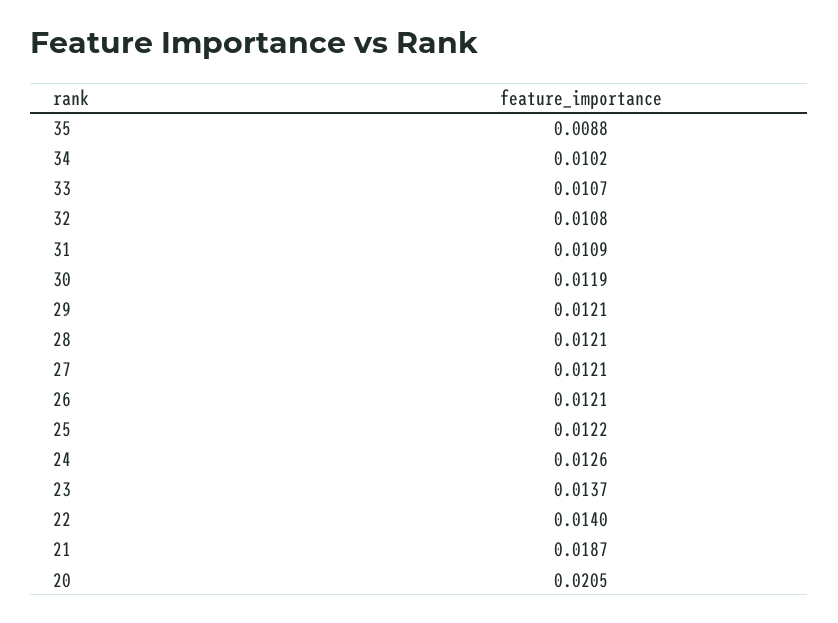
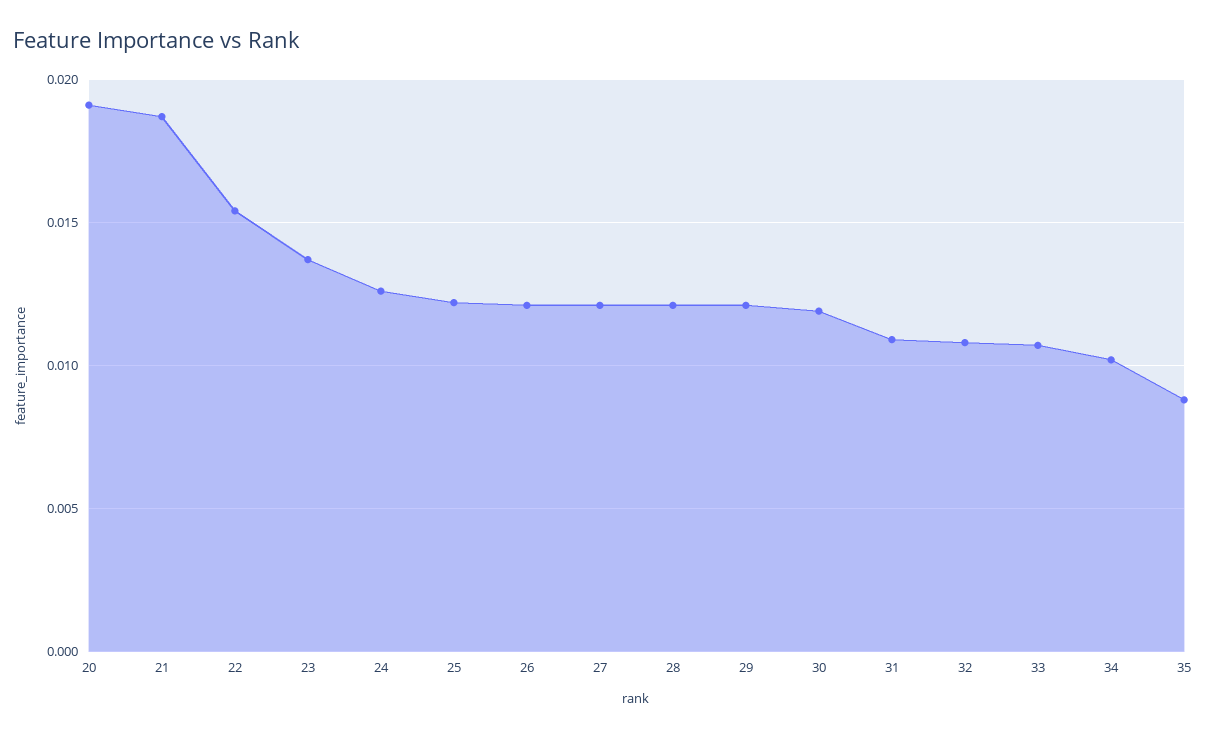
  {
    "35": 0.0088,
    "34": 0.0102,
    "33": 0.0107,
    "32": 0.0108,
    "31": 0.0109,
    "30": 0.0119,
    "29": 0.0121,
    "28": 0.0121,
    "27": 0.0121,
    "26": 0.0121,
    "25": 0.0122,
    "24": 0.0126,
    "23": 0.0137,
-   "22": 0.014,
+   "22": 0.0155,
    "21": 0.0187,
-   "20": 0.0205
+   "20": 0.019
  }

